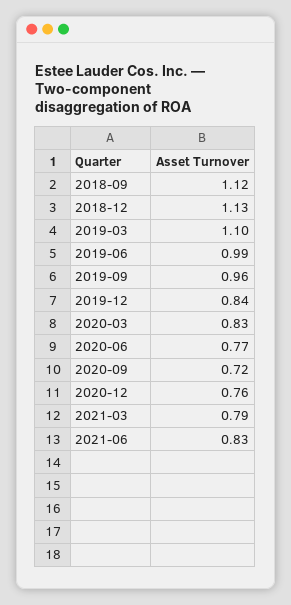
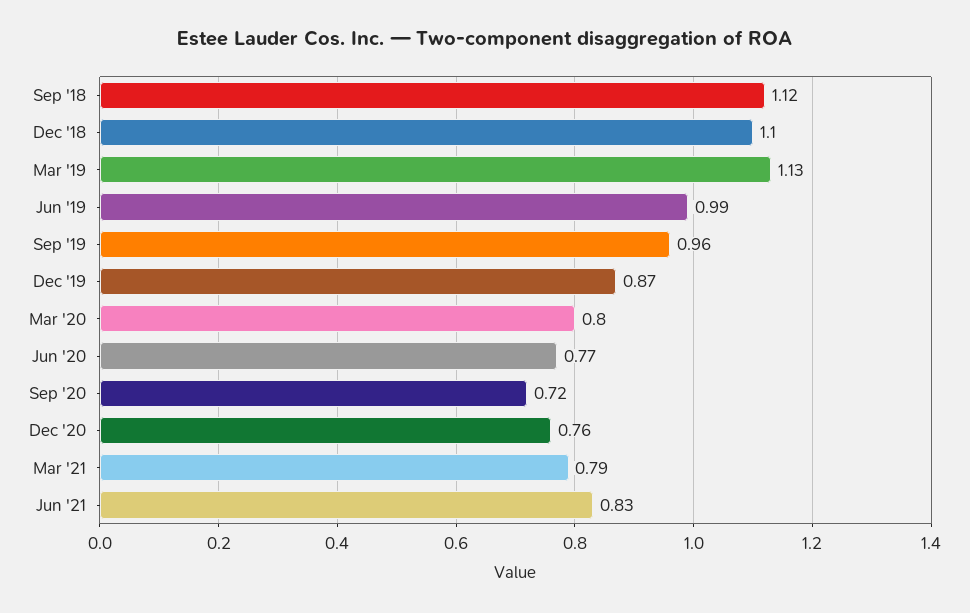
  {
    "2018-09": 1.12,
-   "2018-12": 1.13,
+   "2018-12": 1.1,
-   "2019-03": 1.1,
+   "2019-03": 1.13,
    "2019-06": 0.99,
    "2019-09": 0.96,
-   "2019-12": 0.84,
+   "2019-12": 0.87,
-   "2020-03": 0.83,
+   "2020-03": 0.8,
    "2020-06": 0.77,
    "2020-09": 0.72,
    "2020-12": 0.76,
    "2021-03": 0.79,
    "2021-06": 0.83
  }

